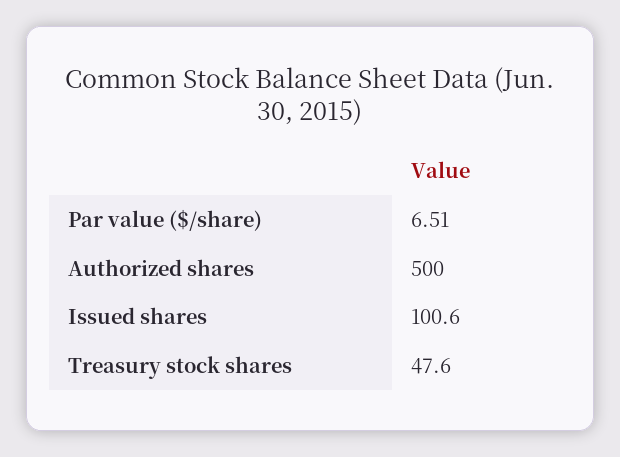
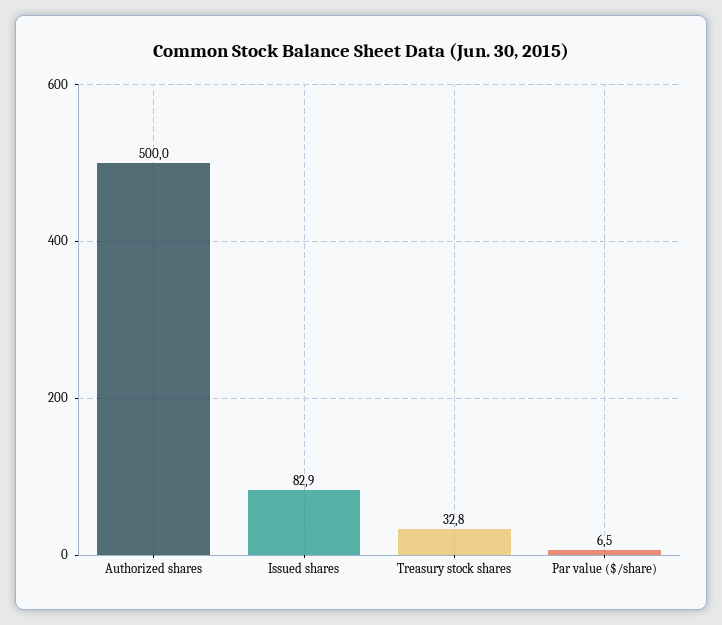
  {
    "Par value ($/share)": 6.51,
    "Authorized shares": 500,
-   "Issued shares": 100.6,
+   "Issued shares": 82.9,
-   "Treasury stock shares": 47.6
+   "Treasury stock shares": 32.8
  }

